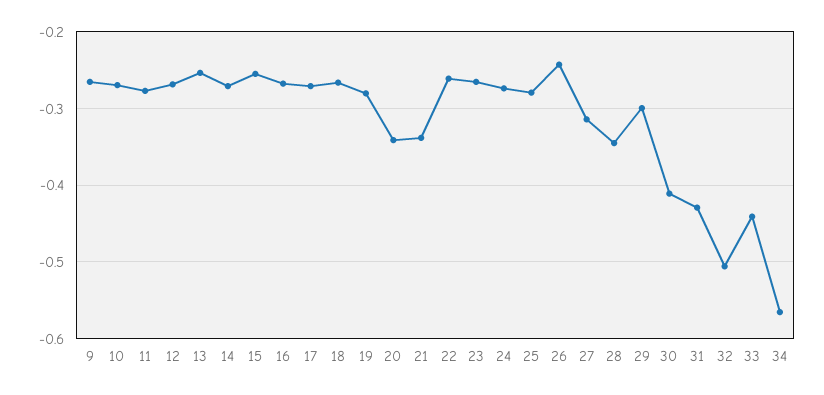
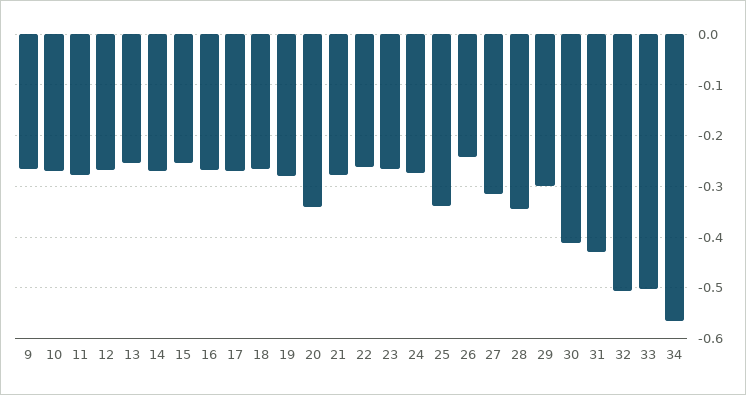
  {
    "9": -0.27,
    "10": -0.27,
    "11": -0.28,
    "12": -0.27,
    "13": -0.25,
    "14": -0.27,
    "15": -0.25,
    "16": -0.27,
    "17": -0.27,
    "18": -0.27,
    "19": -0.28,
    "20": -0.34,
-   "21": -0.34,
+   "21": -0.28,
    "22": -0.26,
    "23": -0.27,
    "24": -0.27,
-   "25": -0.28,
+   "25": -0.34,
    "26": -0.24,
    "27": -0.31,
    "28": -0.35,
    "29": -0.3,
    "30": -0.41,
    "31": -0.43,
    "32": -0.51,
-   "33": -0.44,
+   "33": -0.5,
    "34": -0.57
  }

